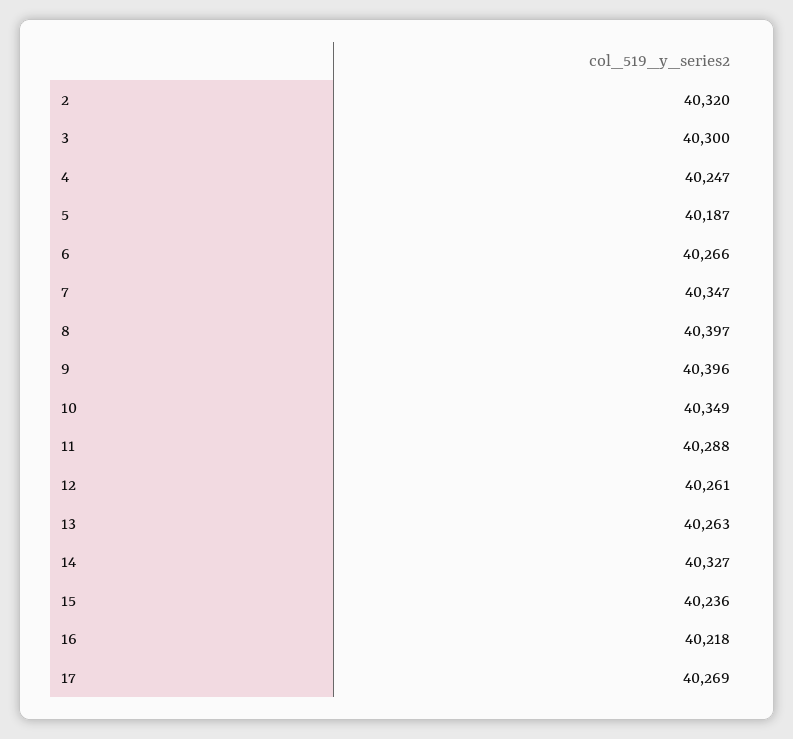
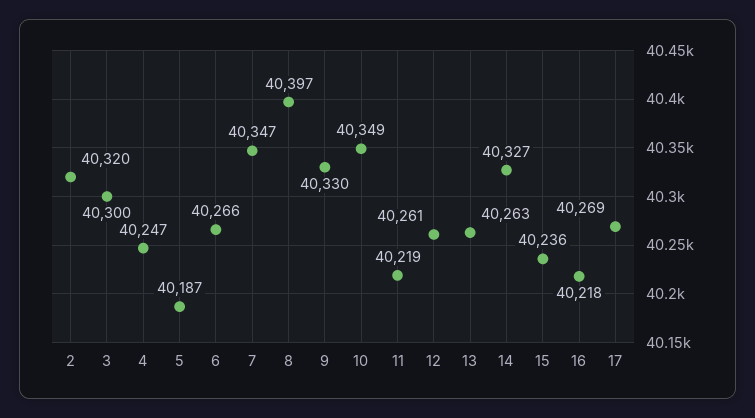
  {
    "2": 40320,
    "3": 40300,
    "4": 40247,
    "5": 40187,
    "6": 40266,
    "7": 40347,
    "8": 40397,
-   "9": 40396,
+   "9": 40330,
    "10": 40349,
-   "11": 40288,
+   "11": 40219,
    "12": 40261,
    "13": 40263,
    "14": 40327,
    "15": 40236,
    "16": 40218,
    "17": 40269
  }

